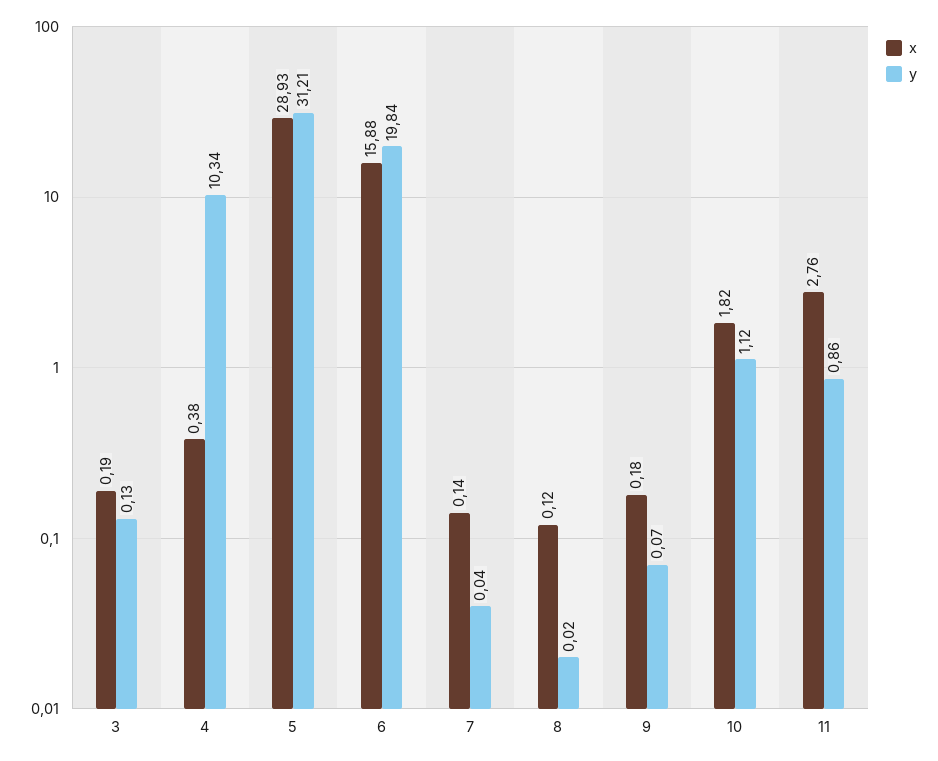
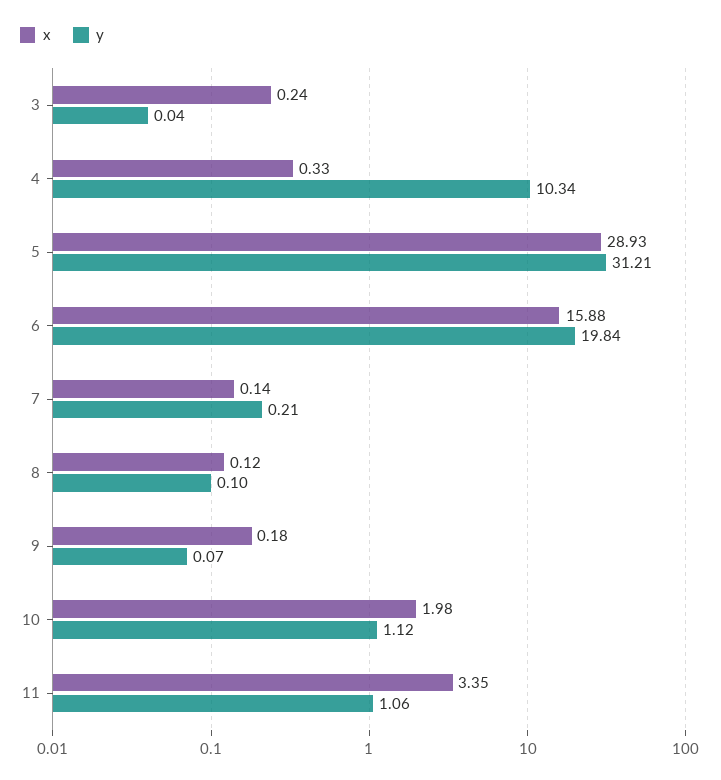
  {
    "x": {
-     "3": 0.19,
+     "3": 0.24,
-     "4": 0.38,
+     "4": 0.33,
      "5": 28.93,
      "6": 15.88,
      "7": 0.14,
      "8": 0.12,
      "9": 0.18,
-     "10": 1.82,
+     "10": 1.98,
-     "11": 2.76
+     "11": 3.35
    },
    "y": {
-     "3": 0.13,
+     "3": 0.04,
      "4": 10.34,
      "5": 31.21,
      "6": 19.84,
-     "7": 0.04,
+     "7": 0.21,
-     "8": 0.02,
+     "8": 0.1,
      "9": 0.07,
      "10": 1.12,
-     "11": 0.86
+     "11": 1.06
    }
  }

